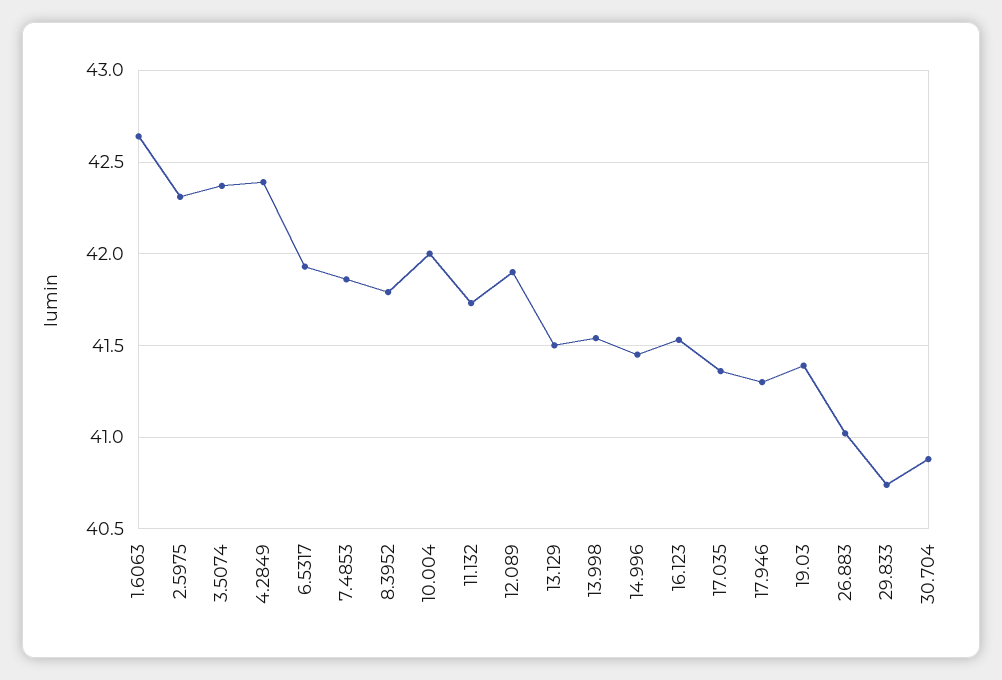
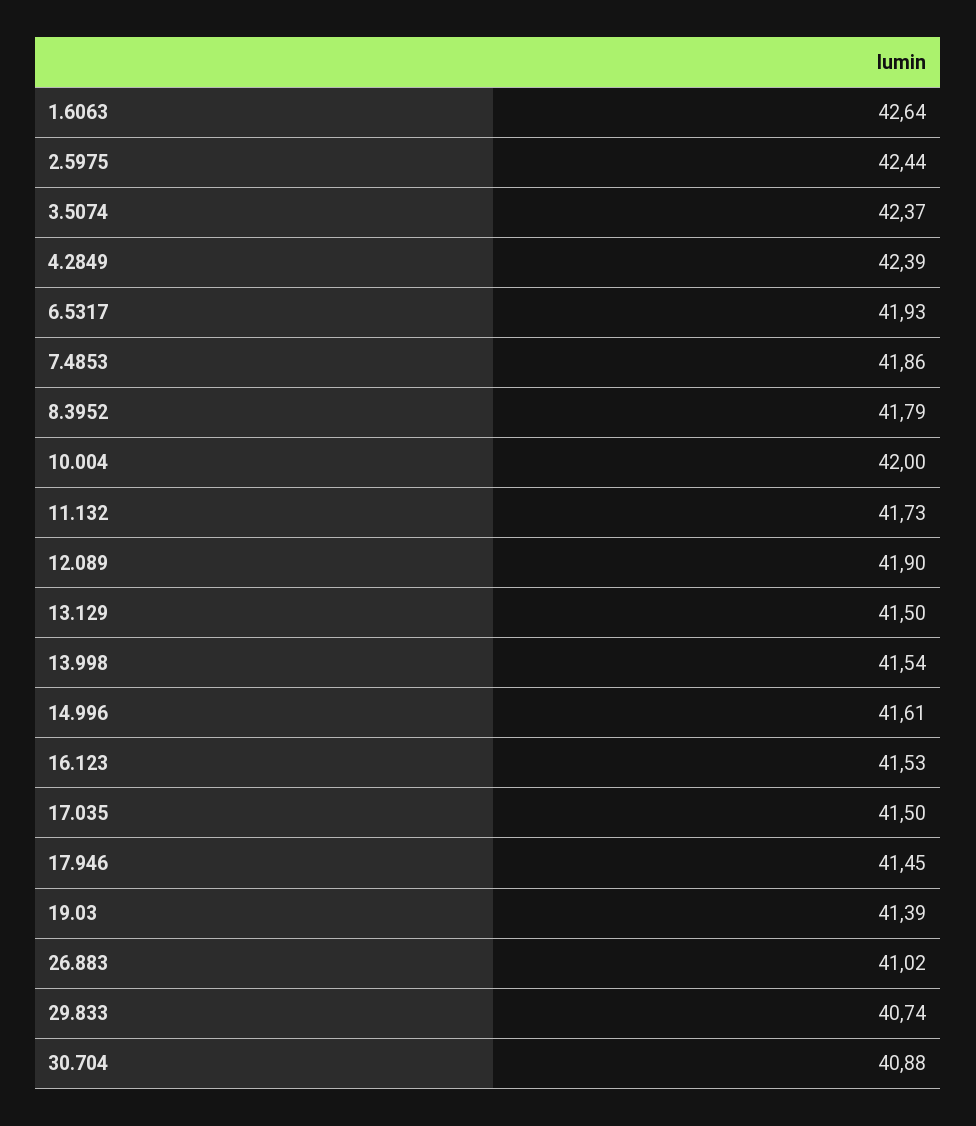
  {
    "1.6063": 42.64,
-   "2.5975": 42.3,
+   "2.5975": 42.44,
    "3.5074": 42.37,
    "4.2849": 42.39,
    "6.5317": 41.93,
    "7.4853": 41.86,
    "8.3952": 41.79,
    "10.004": 42,
    "11.132": 41.73,
    "12.089": 41.9,
    "13.129": 41.5,
    "13.998": 41.54,
-   "14.996": 41.45,
+   "14.996": 41.61,
    "16.123": 41.53,
-   "17.035": 41.35,
+   "17.035": 41.5,
-   "17.946": 41.3,
+   "17.946": 41.45,
    "19.03": 41.39,
    "26.883": 41.02,
    "29.833": 40.74,
    "30.704": 40.88
  }

